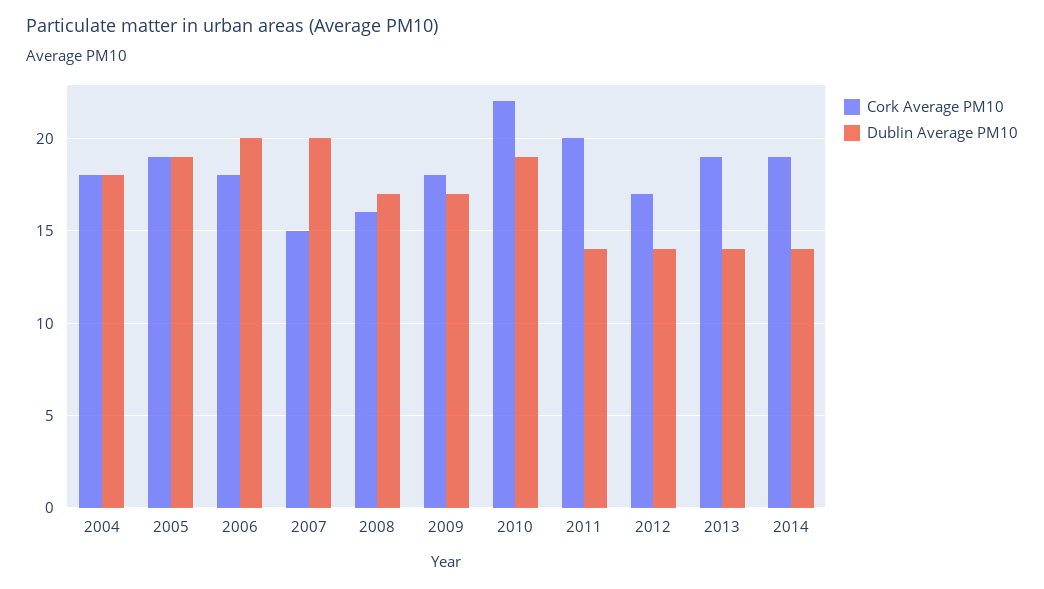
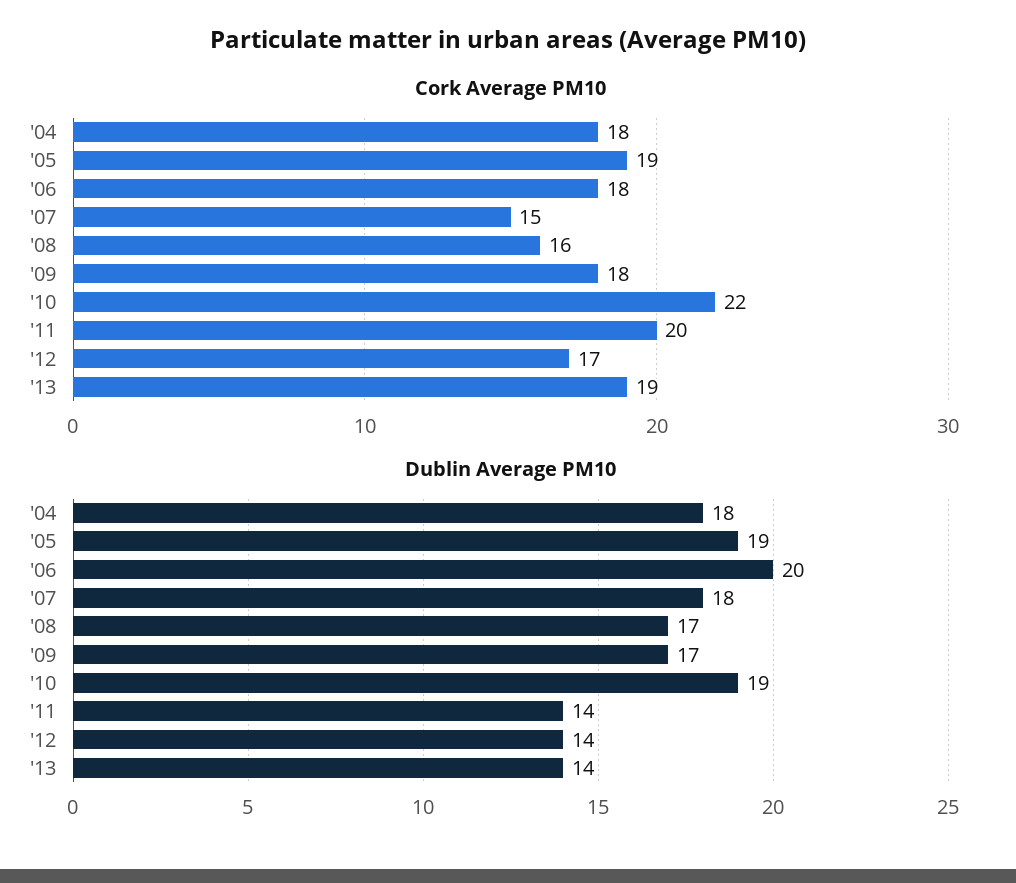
  {
    "Cork Average PM10": {
      "2004": 18,
      "2005": 19,
      "2006": 18,
      "2007": 15,
      "2008": 16,
      "2009": 18,
      "2010": 22,
      "2011": 20,
      "2012": 17,
-     "2013": 19,
+     "2013": 19
-     "2014": 19
    },
    "Dublin Average PM10": {
      "2004": 18,
      "2005": 19,
      "2006": 20,
-     "2007": 20,
+     "2007": 18,
      "2008": 17,
      "2009": 17,
      "2010": 19,
      "2011": 14,
      "2012": 14,
-     "2013": 14,
+     "2013": 14
-     "2014": 14
    }
  }

